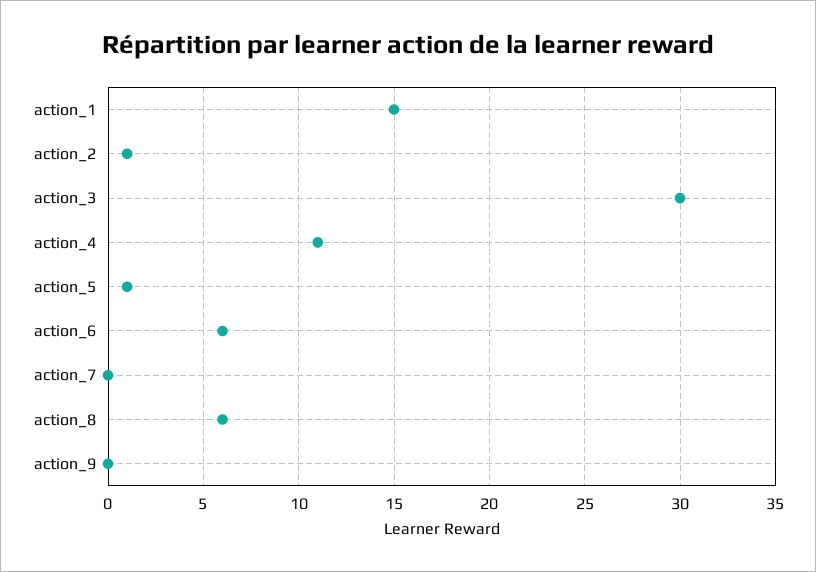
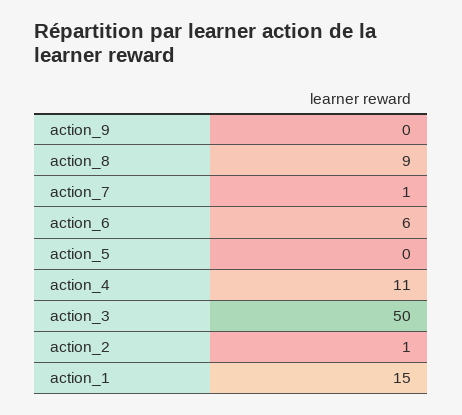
  {
    "action_1": 15,
    "action_2": 1,
-   "action_3": 30,
+   "action_3": 50,
    "action_4": 11,
-   "action_5": 1,
+   "action_5": 0,
    "action_6": 6,
-   "action_7": 0,
+   "action_7": 1,
-   "action_8": 6,
+   "action_8": 9,
    "action_9": 0
  }

